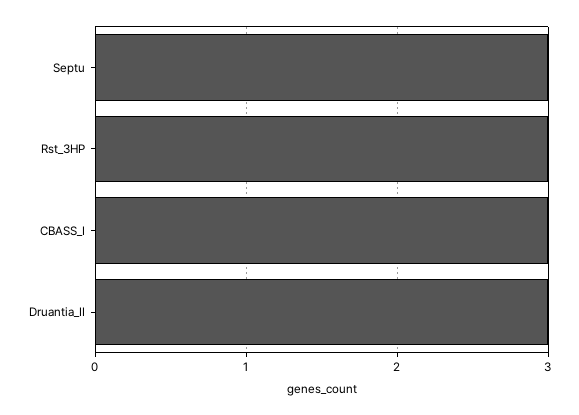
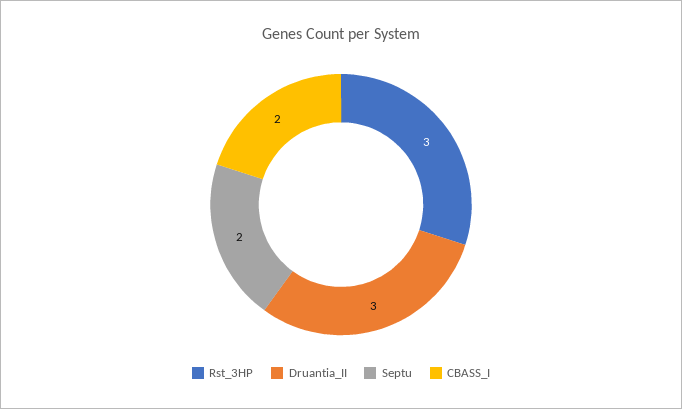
  {
-   "Septu": 3,
+   "Septu": 2,
    "Rst_3HP": 3,
-   "CBASS_I": 3,
+   "CBASS_I": 2,
    "Druantia_II": 3
  }

